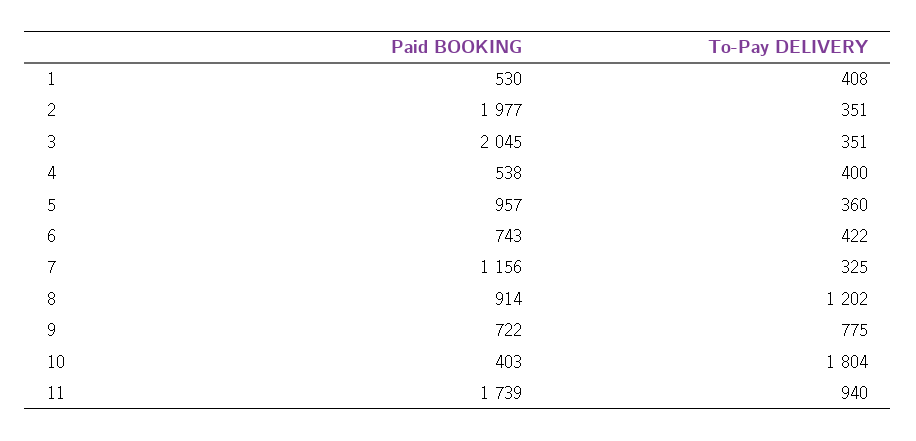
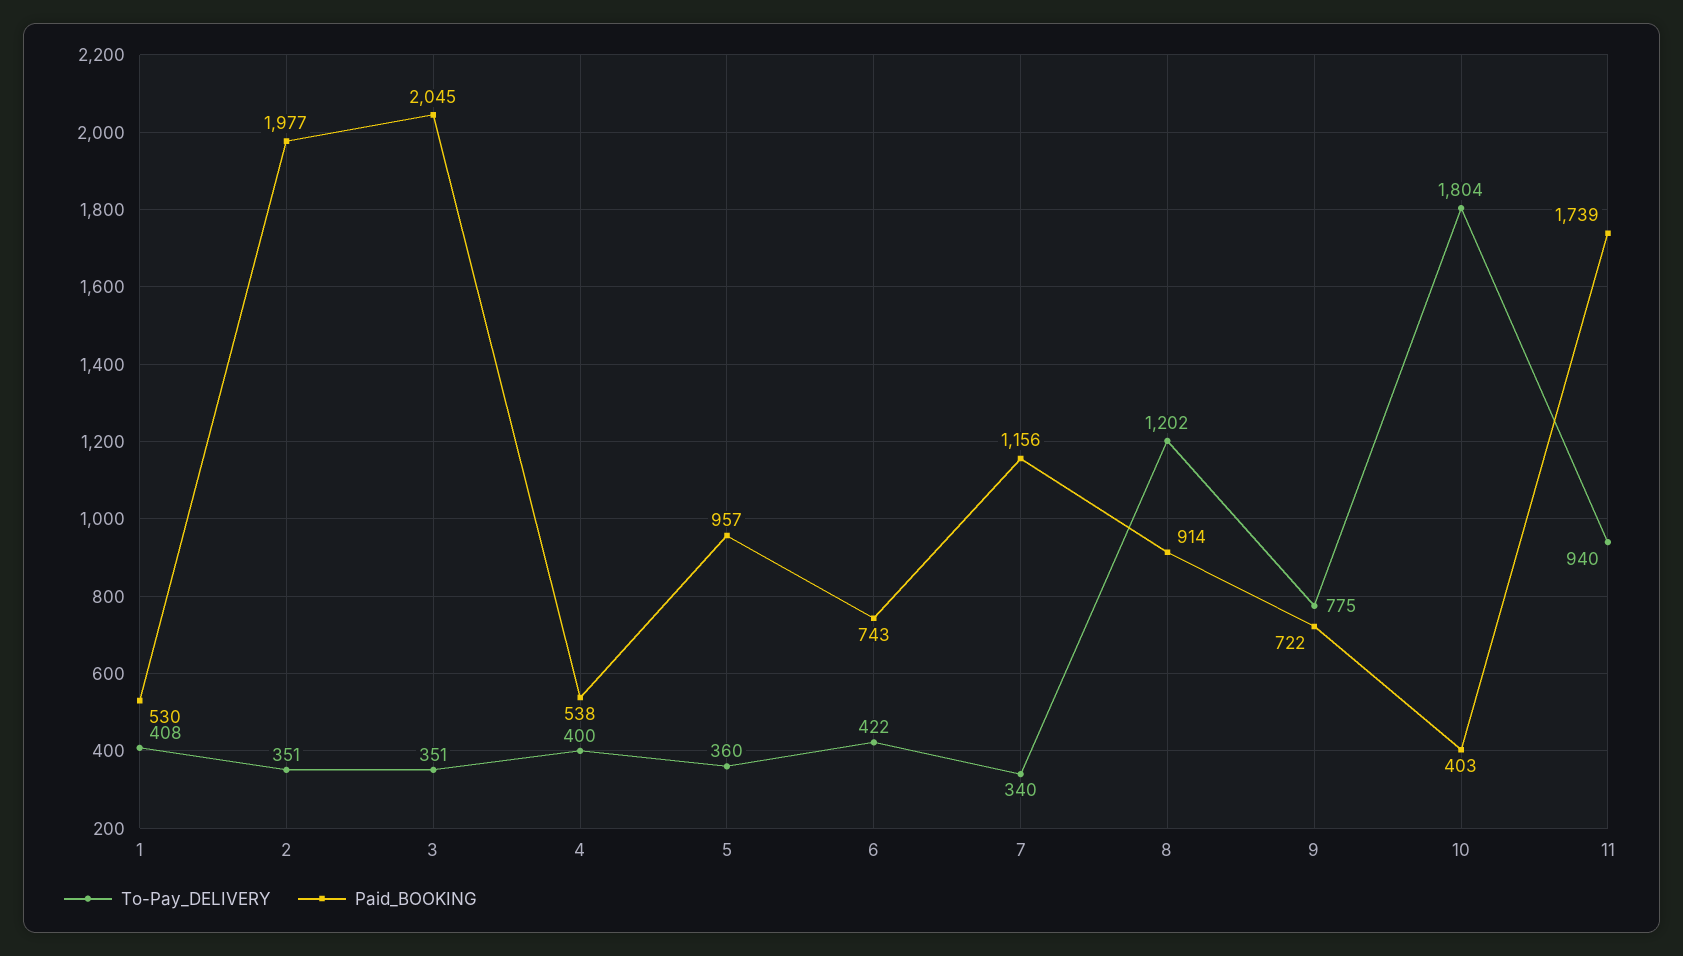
  {
    "Paid BOOKING": {
      "1": 530,
      "2": 1977,
      "3": 2045,
      "4": 538,
      "5": 957,
      "6": 743,
      "7": 1156,
      "8": 914,
      "9": 722,
      "10": 403,
      "11": 1739
    },
    "To-Pay DELIVERY": {
      "1": 408,
      "2": 351,
      "3": 351,
      "4": 400,
      "5": 360,
      "6": 422,
-     "7": 325,
+     "7": 340,
      "8": 1202,
      "9": 775,
      "10": 1804,
      "11": 940
    }
  }

